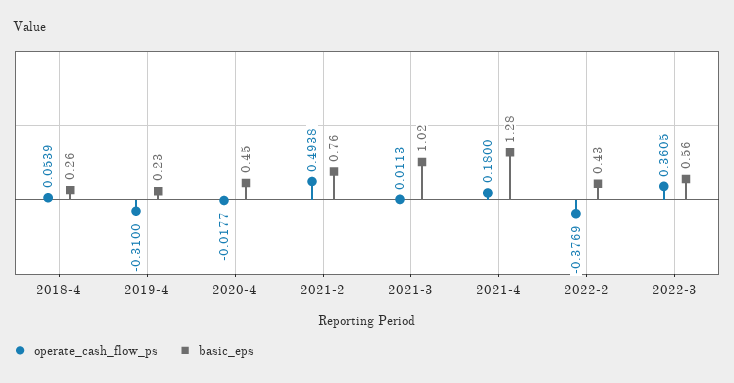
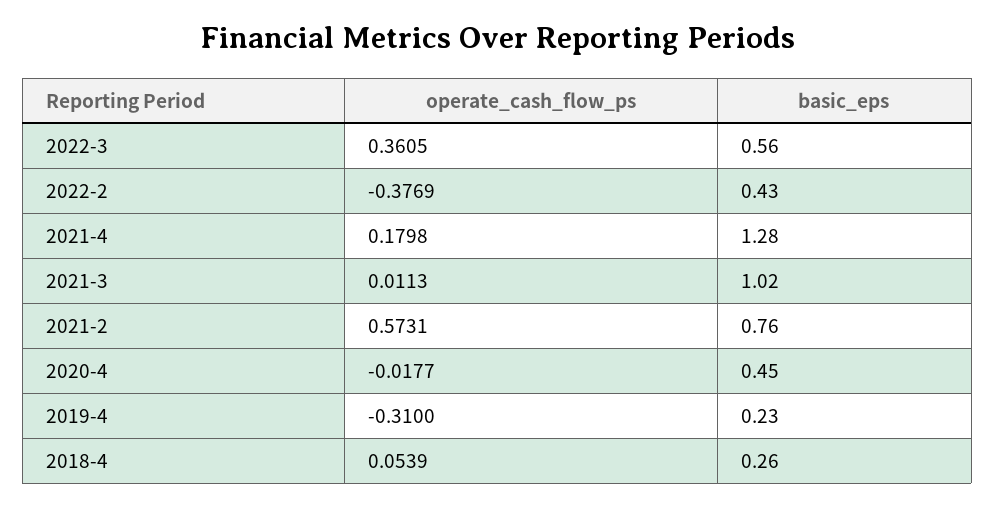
  {
    "operate_cash_flow_ps": {
      "2018-4": 0.0539,
      "2019-4": -0.31,
      "2020-4": -0.0177,
-     "2021-2": 0.4938,
+     "2021-2": 0.5731,
      "2021-3": 0.0113,
-     "2021-4": 0.18,
+     "2021-4": 0.1798,
      "2022-2": -0.3769,
      "2022-3": 0.3605
    },
    "basic_eps": {
      "2018-4": 0.26,
      "2019-4": 0.23,
      "2020-4": 0.45,
      "2021-2": 0.76,
      "2021-3": 1.02,
      "2021-4": 1.28,
      "2022-2": 0.43,
      "2022-3": 0.56
    }
  }

